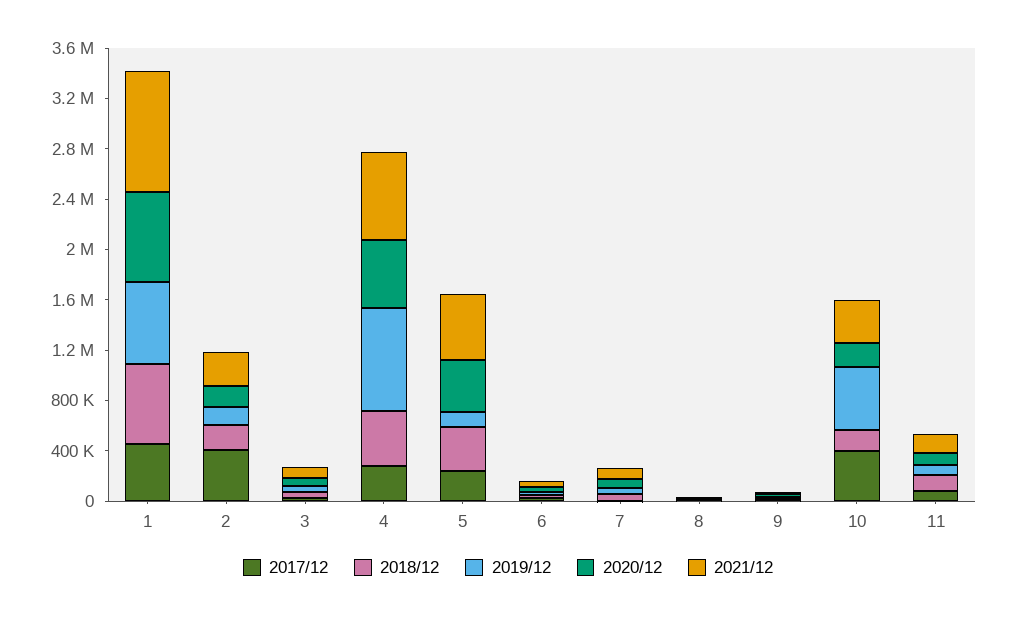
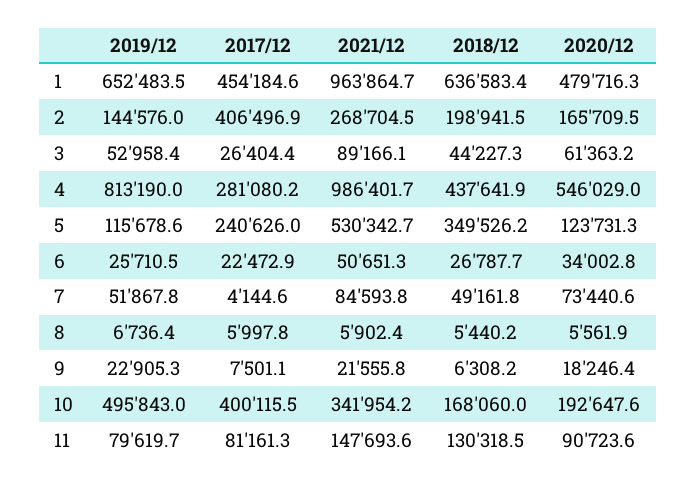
  {
    "2017/12": {
      "1": 454184.6,
      "2": 406496.9,
      "3": 26404.4,
      "4": 281080.2,
      "5": 240626,
      "6": 22472.9,
      "7": 4144.6,
      "8": 5997.8,
      "9": 7501.1,
      "10": 400115.5,
      "11": 81161.3
    },
    "2018/12": {
      "1": 636583.4,
      "2": 198941.5,
      "3": 44227.3,
      "4": 437641.9,
      "5": 349526.2,
      "6": 26787.7,
      "7": 49161.8,
      "8": 5440.2,
      "9": 6308.2,
      "10": 168060,
      "11": 130318.5
    },
    "2019/12": {
      "1": 652483.5,
      "2": 144576,
      "3": 52958.4,
      "4": 813190,
      "5": 115678.6,
      "6": 25710.5,
      "7": 51867.8,
      "8": 6736.4,
      "9": 22905.3,
      "10": 495843,
      "11": 79619.7
    },
    "2020/12": {
-     "1": 700000,
+     "1": 479716.3,
      "2": 165709.5,
      "3": 61363.2,
      "4": 546029,
-     "5": 400000,
+     "5": 123731.3,
      "6": 34002.8,
      "7": 73440.6,
      "8": 5561.9,
      "9": 18246.4,
      "10": 192647.6,
      "11": 90723.6
    },
    "2021/12": {
      "1": 963864.7,
      "2": 268704.5,
      "3": 89166.1,
-     "4": 700000,
+     "4": 986401.7,
      "5": 530342.7,
      "6": 50651.3,
      "7": 84593.8,
      "8": 5902.4,
      "9": 21555.8,
      "10": 341954.2,
      "11": 147693.6
    }
  }

